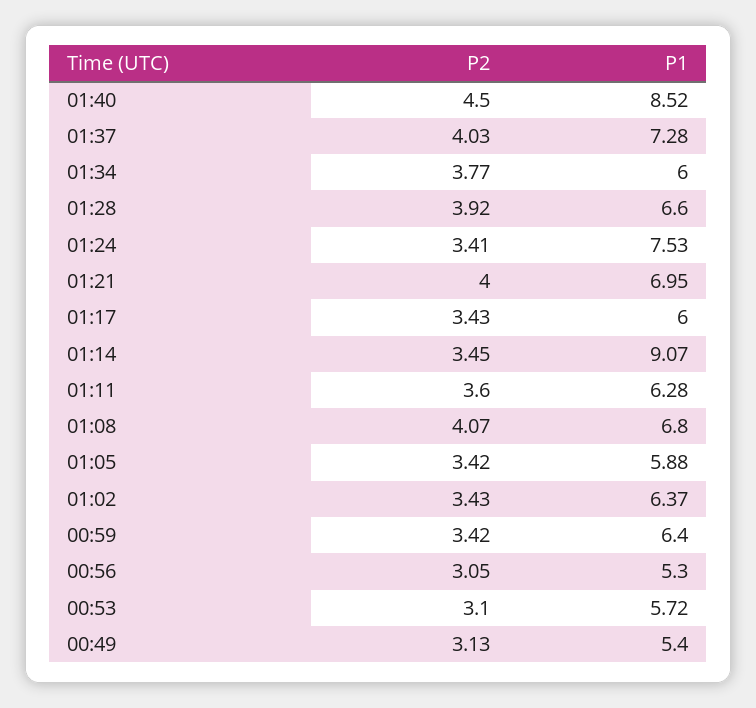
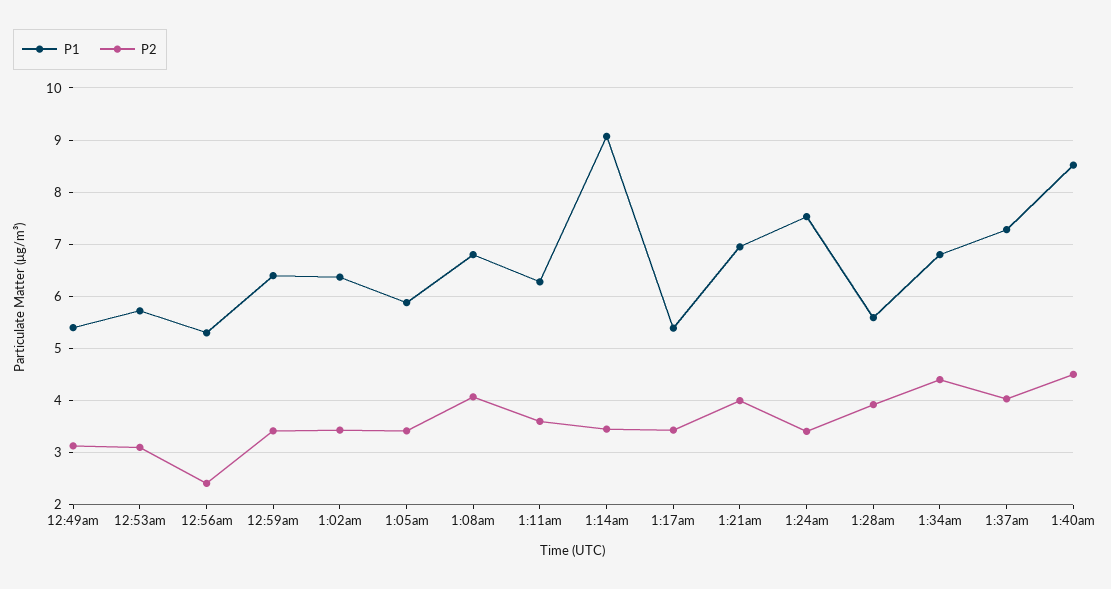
  {
    "P2": {
      "01:40": 4.5,
      "01:37": 4.03,
-     "01:34": 3.77,
+     "01:34": 4.4,
      "01:28": 3.92,
      "01:24": 3.41,
      "01:21": 4,
      "01:17": 3.43,
      "01:14": 3.45,
      "01:11": 3.6,
      "01:08": 4.07,
      "01:05": 3.42,
      "01:02": 3.43,
      "00:59": 3.42,
-     "00:56": 3.05,
+     "00:56": 2.4,
      "00:53": 3.1,
      "00:49": 3.13
    },
    "P1": {
      "01:40": 8.52,
      "01:37": 7.28,
-     "01:34": 6,
+     "01:34": 6.8,
-     "01:28": 6.6,
+     "01:28": 5.6,
      "01:24": 7.53,
      "01:21": 6.95,
-     "01:17": 6,
+     "01:17": 5.4,
      "01:14": 9.07,
      "01:11": 6.28,
      "01:08": 6.8,
      "01:05": 5.88,
      "01:02": 6.37,
      "00:59": 6.4,
      "00:56": 5.3,
      "00:53": 5.72,
      "00:49": 5.4
    }
  }

